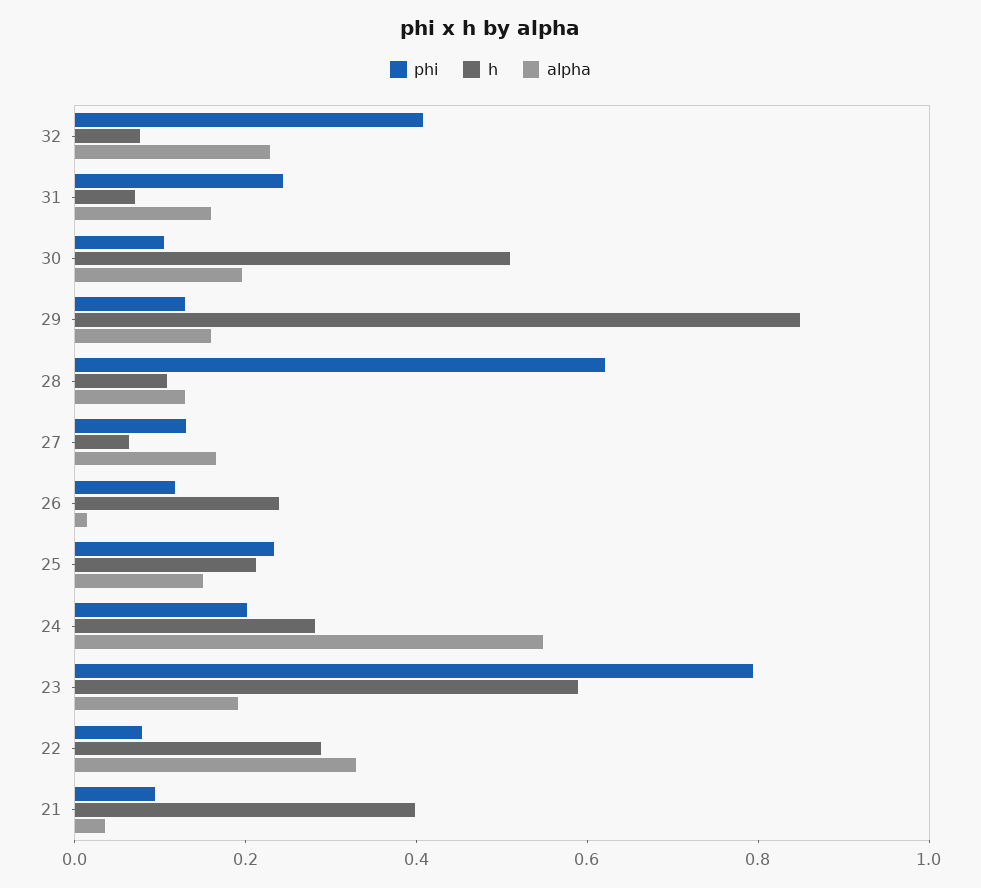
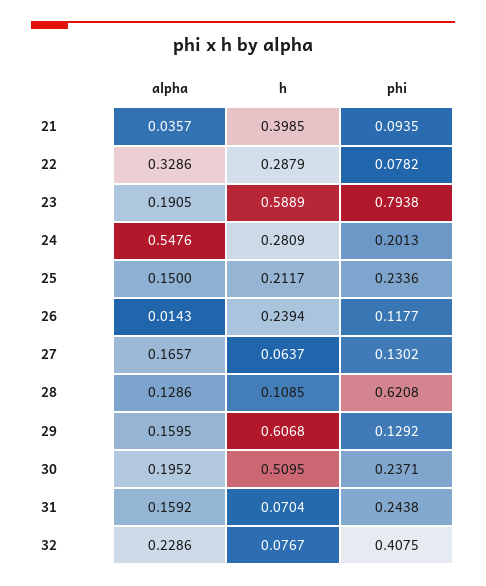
  {
    "phi": {
      "32": 0.4075,
      "31": 0.2438,
-     "30": 0.1,
+     "30": 0.2371,
      "29": 0.1292,
      "28": 0.6208,
      "27": 0.1302,
      "26": 0.1177,
      "25": 0.2336,
      "24": 0.2013,
      "23": 0.7938,
      "22": 0.0782,
      "21": 0.0935
    },
    "h": {
      "32": 0.0767,
      "31": 0.0704,
      "30": 0.5095,
-     "29": 0.85,
+     "29": 0.6068,
      "28": 0.1085,
      "27": 0.0637,
      "26": 0.2394,
      "25": 0.2117,
      "24": 0.2809,
      "23": 0.5889,
      "22": 0.2879,
      "21": 0.3985
    },
    "alpha": {
      "32": 0.2286,
      "31": 0.1592,
      "30": 0.1952,
      "29": 0.1595,
      "28": 0.1286,
      "27": 0.1657,
      "26": 0.0143,
      "25": 0.15,
      "24": 0.5476,
      "23": 0.1905,
      "22": 0.3286,
      "21": 0.0357
    }
  }

